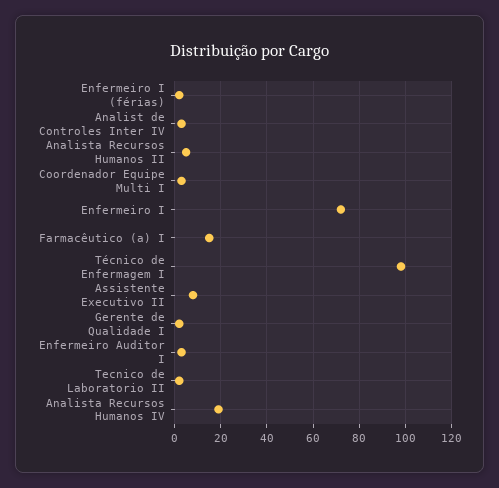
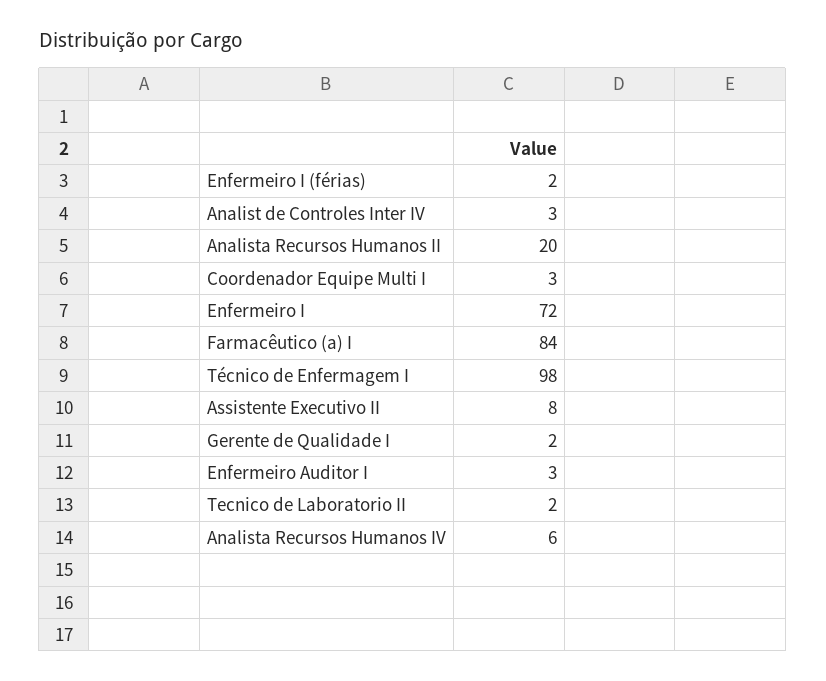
  {
    "Enfermeiro I (férias)": 2,
    "Analist de Controles Inter IV": 3,
-   "Analista Recursos Humanos II": 5,
+   "Analista Recursos Humanos II": 20,
    "Coordenador Equipe Multi I": 3,
    "Enfermeiro I": 72,
-   "Farmacêutico (a) I": 15,
+   "Farmacêutico (a) I": 84,
    "Técnico de Enfermagem I": 98,
    "Assistente Executivo II": 8,
    "Gerente de Qualidade I": 2,
    "Enfermeiro Auditor I": 3,
    "Tecnico de Laboratorio II": 2,
-   "Analista Recursos Humanos IV": 20
+   "Analista Recursos Humanos IV": 6
  }

